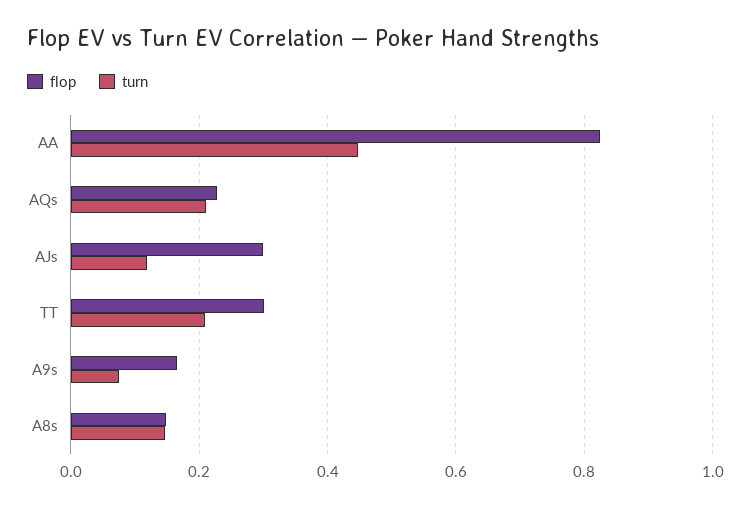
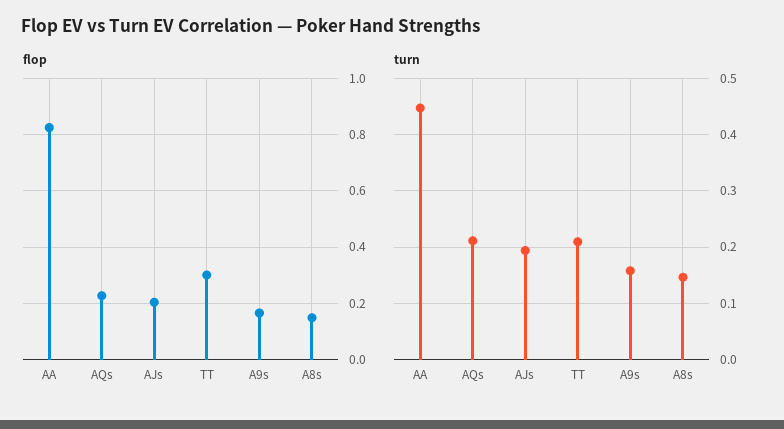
  {
    "flop": {
      "AA": 0.82,
      "AQs": 0.22,
-     "AJs": 0.3,
+     "AJs": 0.2,
      "TT": 0.3,
      "A9s": 0.16,
      "A8s": 0.14
    },
    "turn": {
      "AA": 0.44,
      "AQs": 0.22,
-     "AJs": 0.12,
+     "AJs": 0.2,
      "TT": 0.2,
-     "A9s": 0.08,
+     "A9s": 0.16,
      "A8s": 0.14
    }
  }

